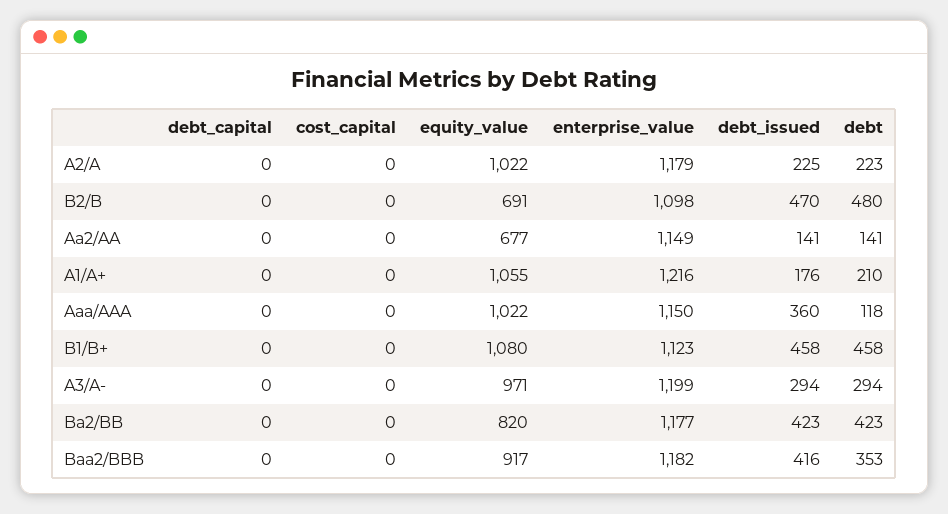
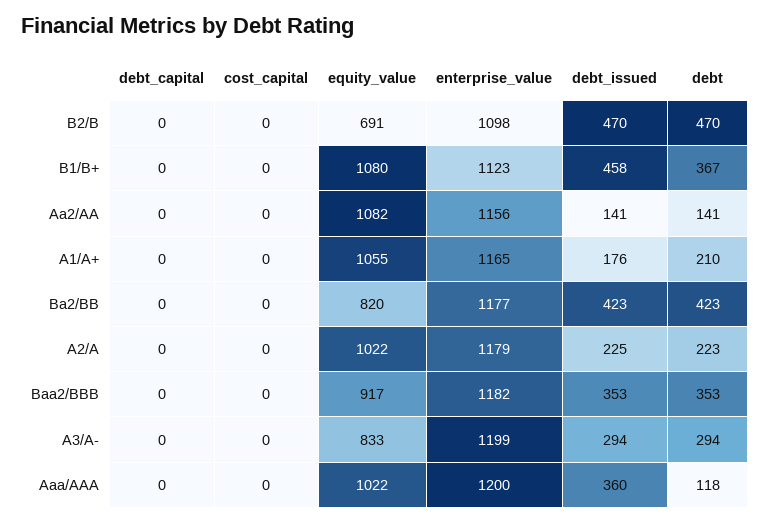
  {
    "debt_capital": {
      "A2/A": 0,
      "B2/B": 0,
      "Aa2/AA": 0,
      "A1/A+": 0,
      "Aaa/AAA": 0,
      "B1/B+": 0,
      "A3/A-": 0,
      "Ba2/BB": 0,
      "Baa2/BBB": 0
    },
    "cost_capital": {
      "A2/A": 0,
      "B2/B": 0,
      "Aa2/AA": 0,
      "A1/A+": 0,
      "Aaa/AAA": 0,
      "B1/B+": 0,
      "A3/A-": 0,
      "Ba2/BB": 0,
      "Baa2/BBB": 0
    },
    "equity_value": {
      "A2/A": 1022,
      "B2/B": 691,
-     "Aa2/AA": 677,
+     "Aa2/AA": 1082,
      "A1/A+": 1055,
      "Aaa/AAA": 1022,
      "B1/B+": 1080,
-     "A3/A-": 971,
+     "A3/A-": 833,
      "Ba2/BB": 820,
      "Baa2/BBB": 917
    },
    "enterprise_value": {
      "A2/A": 1179,
      "B2/B": 1098,
-     "Aa2/AA": 1149,
+     "Aa2/AA": 1156,
-     "A1/A+": 1216,
+     "A1/A+": 1165,
-     "Aaa/AAA": 1150,
+     "Aaa/AAA": 1200,
      "B1/B+": 1123,
      "A3/A-": 1199,
      "Ba2/BB": 1177,
      "Baa2/BBB": 1182
    },
    "debt_issued": {
      "A2/A": 225,
      "B2/B": 470,
      "Aa2/AA": 141,
      "A1/A+": 176,
      "Aaa/AAA": 360,
      "B1/B+": 458,
      "A3/A-": 294,
      "Ba2/BB": 423,
-     "Baa2/BBB": 416
+     "Baa2/BBB": 353
    },
    "debt": {
      "A2/A": 223,
-     "B2/B": 480,
+     "B2/B": 470,
      "Aa2/AA": 141,
      "A1/A+": 210,
      "Aaa/AAA": 118,
-     "B1/B+": 458,
+     "B1/B+": 367,
      "A3/A-": 294,
      "Ba2/BB": 423,
      "Baa2/BBB": 353
    }
  }

